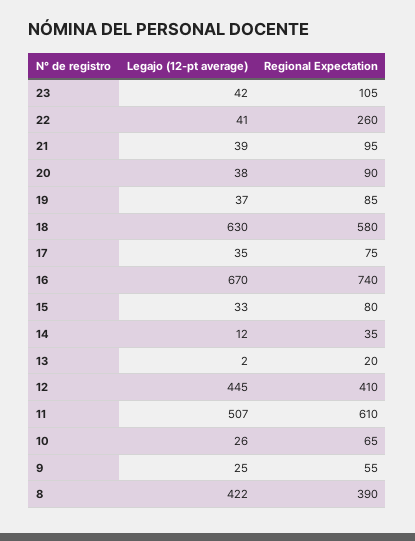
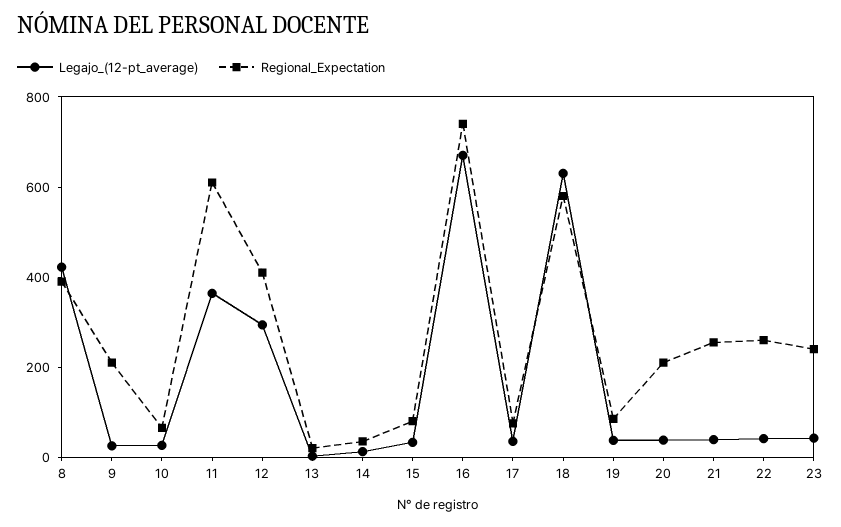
  {
    "Legajo (12-pt average)": {
      "23": 42,
      "22": 41,
      "21": 39,
      "20": 38,
      "19": 37,
      "18": 630,
      "17": 35,
      "16": 670,
      "15": 33,
      "14": 12,
      "13": 2,
-     "12": 445,
+     "12": 300,
-     "11": 507,
+     "11": 350,
      "10": 26,
      "9": 25,
      "8": 422
    },
    "Regional Expectation": {
-     "23": 105,
+     "23": 250,
      "22": 260,
-     "21": 95,
+     "21": 250,
-     "20": 90,
+     "20": 200,
      "19": 85,
      "18": 580,
      "17": 75,
      "16": 740,
      "15": 80,
      "14": 35,
      "13": 20,
      "12": 410,
      "11": 610,
      "10": 65,
-     "9": 55,
+     "9": 200,
      "8": 390
    }
  }

